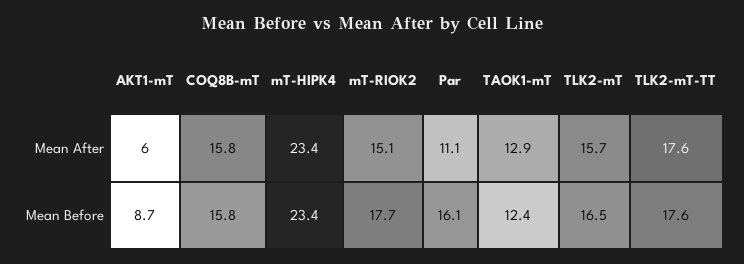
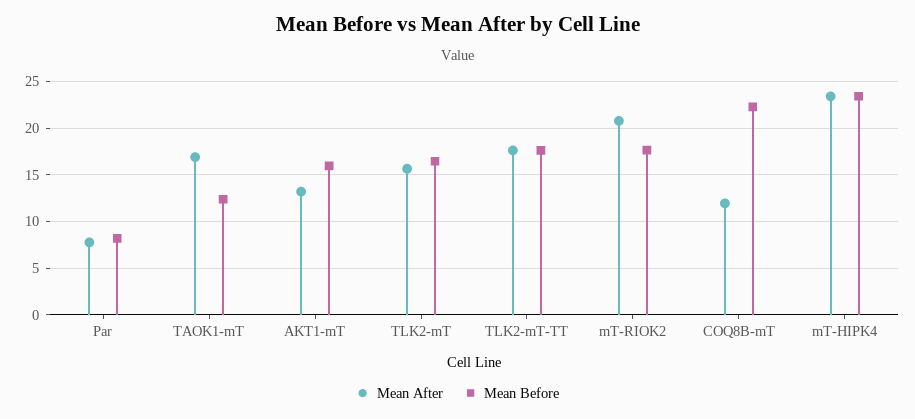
  {
    "Mean After": {
-     "AKT1-mT": 6,
+     "AKT1-mT": 13,
-     "COQ8B-mT": 15.8,
+     "COQ8B-mT": 12,
      "mT-HIPK4": 23.4,
-     "mT-RIOK2": 15.1,
+     "mT-RIOK2": 21,
-     "Par": 11.1,
+     "Par": 8,
-     "TAOK1-mT": 12.9,
+     "TAOK1-mT": 17,
      "TLK2-mT": 15.7,
      "TLK2-mT-TT": 17.6
    },
    "Mean Before": {
-     "AKT1-mT": 8.7,
+     "AKT1-mT": 16,
-     "COQ8B-mT": 15.8,
+     "COQ8B-mT": 22,
      "mT-HIPK4": 23.4,
      "mT-RIOK2": 17.7,
-     "Par": 16.1,
+     "Par": 8,
      "TAOK1-mT": 12.4,
      "TLK2-mT": 16.5,
      "TLK2-mT-TT": 17.6
    }
  }

